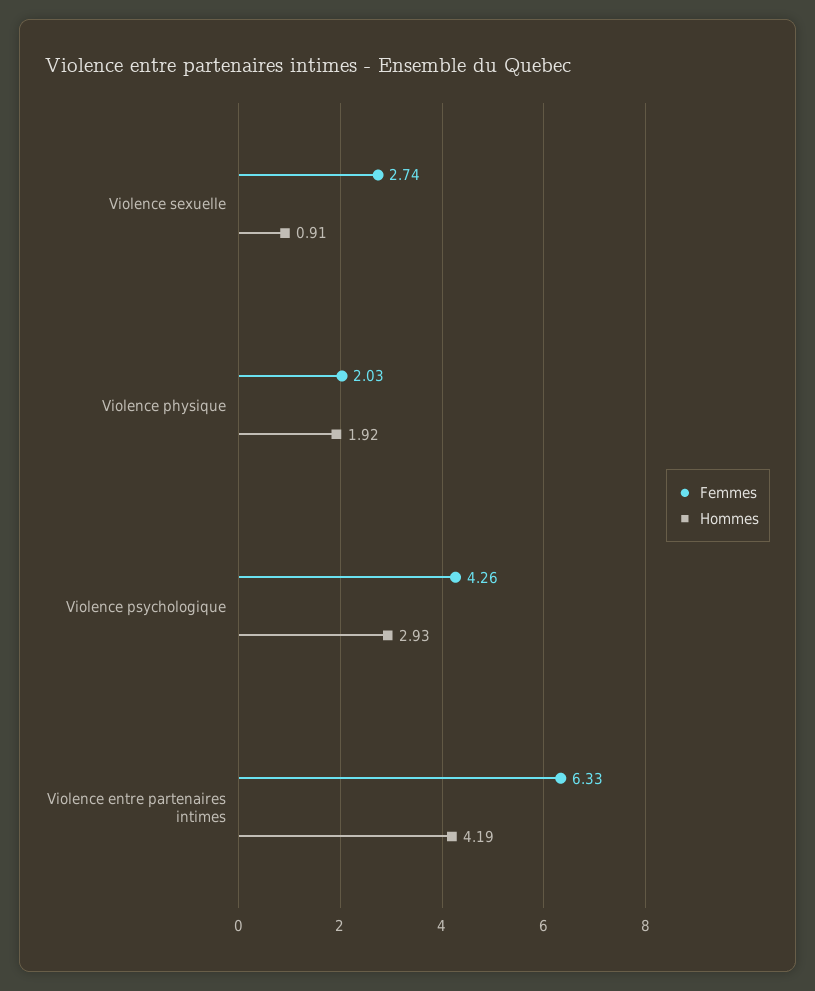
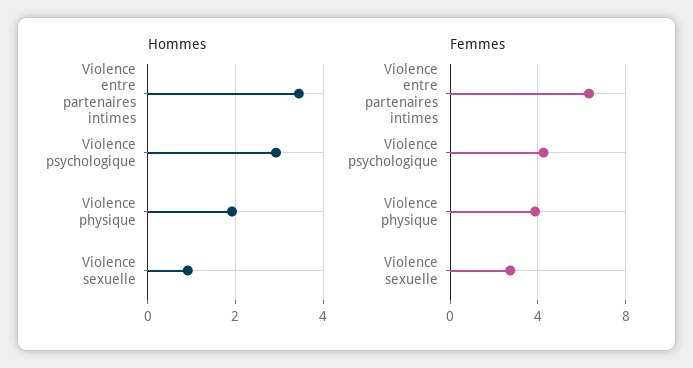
  {
    "Femmes": {
      "Violence sexuelle": 2.74,
-     "Violence physique": 2.03,
+     "Violence physique": 4,
      "Violence psychologique": 4.26,
      "Violence entre partenaires intimes": 6.33
    },
    "Hommes": {
      "Violence sexuelle": 0.91,
      "Violence physique": 1.92,
      "Violence psychologique": 2.93,
-     "Violence entre partenaires intimes": 4.19
+     "Violence entre partenaires intimes": 3.4
    }
  }

